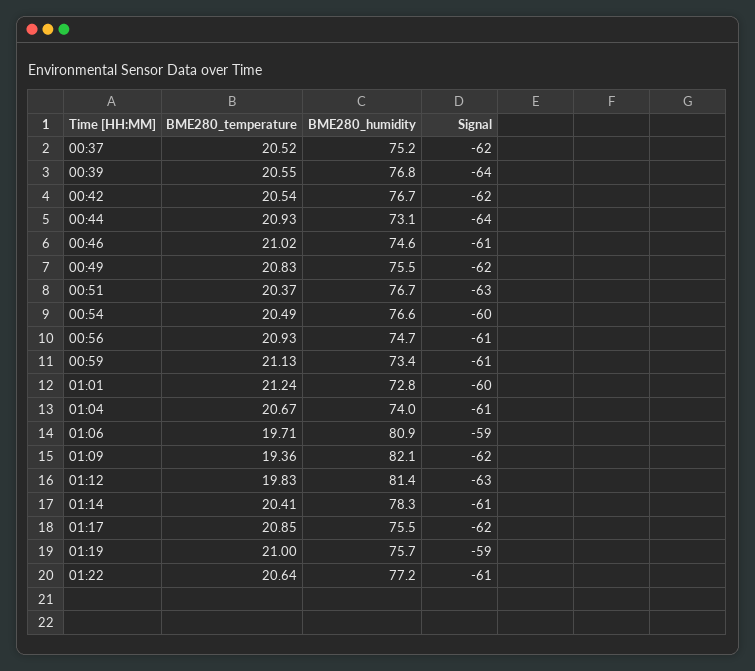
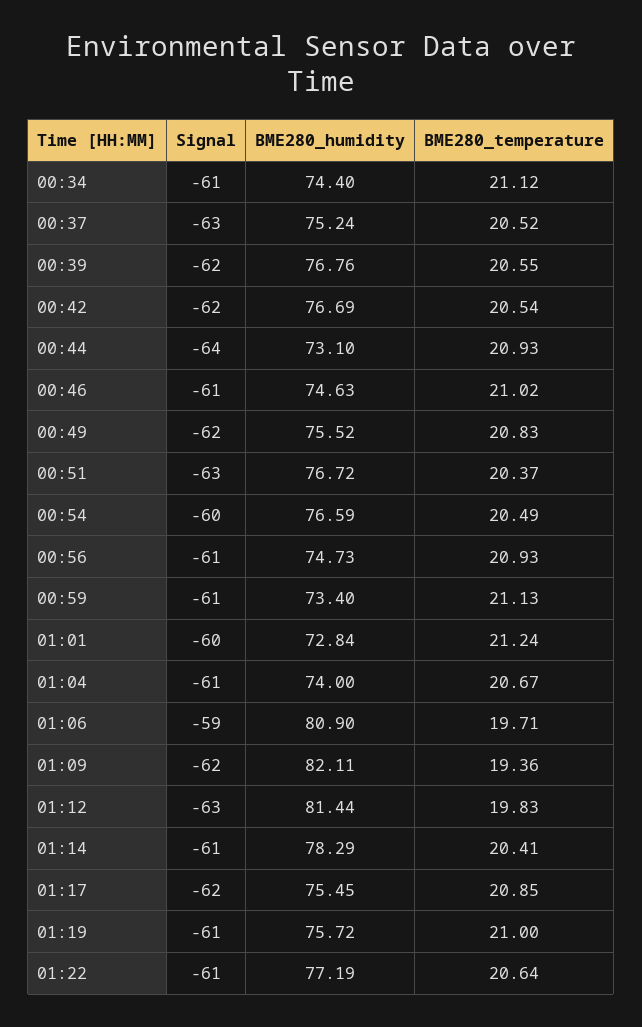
  {
    "BME280_temperature": {
      "00:37": 20.52,
      "00:39": 20.55,
      "00:42": 20.54,
      "00:44": 20.93,
      "00:46": 21.02,
      "00:49": 20.83,
      "00:51": 20.37,
      "00:54": 20.49,
      "00:56": 20.93,
      "00:59": 21.13,
      "01:01": 21.24,
      "01:04": 20.67,
      "01:06": 19.71,
      "01:09": 19.36,
      "01:12": 19.83,
      "01:14": 20.41,
      "01:17": 20.85,
      "01:19": 21,
-     "01:22": 20.64
+     "01:22": 20.64,
+     "00:34": 21.12
    },
    "BME280_humidity": {
      "00:37": 75.24,
      "00:39": 76.76,
      "00:42": 76.69,
      "00:44": 73.1,
      "00:46": 74.63,
      "00:49": 75.52,
      "00:51": 76.72,
      "00:54": 76.59,
      "00:56": 74.73,
      "00:59": 73.4,
      "01:01": 72.84,
      "01:04": 74,
      "01:06": 80.9,
      "01:09": 82.11,
      "01:12": 81.44,
      "01:14": 78.29,
      "01:17": 75.45,
      "01:19": 75.72,
-     "01:22": 77.19
+     "01:22": 77.19,
+     "00:34": 74.4
    },
    "Signal": {
-     "00:37": -62,
+     "00:37": -63,
-     "00:39": -64,
+     "00:39": -62,
      "00:42": -62,
      "00:44": -64,
      "00:46": -61,
      "00:49": -62,
      "00:51": -63,
      "00:54": -60,
      "00:56": -61,
      "00:59": -61,
      "01:01": -60,
      "01:04": -61,
      "01:06": -59,
      "01:09": -62,
      "01:12": -63,
      "01:14": -61,
      "01:17": -62,
-     "01:19": -59,
+     "01:19": -61,
-     "01:22": -61
+     "01:22": -61,
+     "00:34": -61
    }
  }

